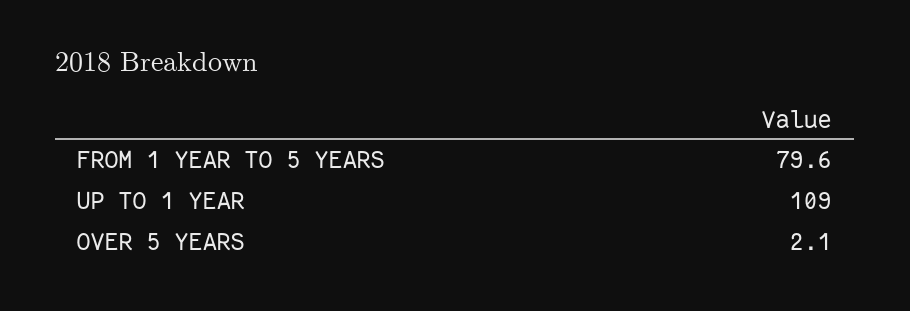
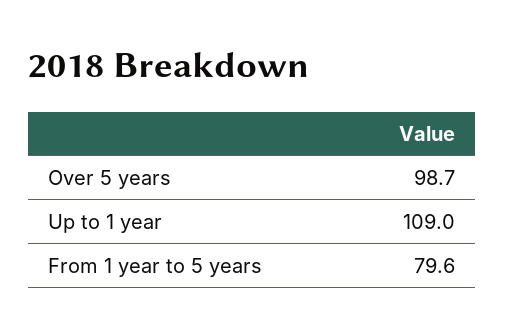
  {
    "FROM 1 YEAR TO 5 YEARS": 79.6,
    "UP TO 1 YEAR": 109,
-   "OVER 5 YEARS": 2.1
+   "OVER 5 YEARS": 98.7
  }

